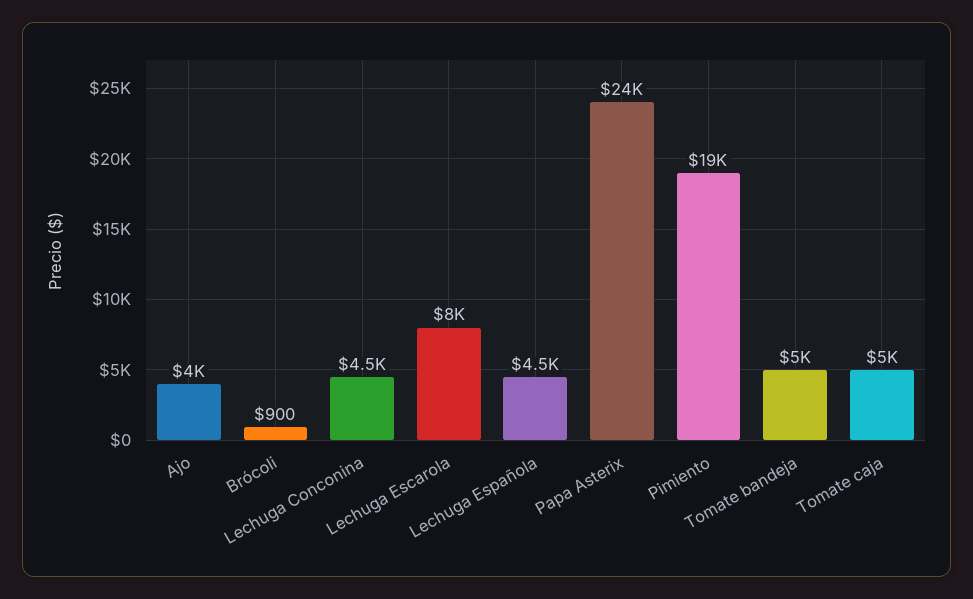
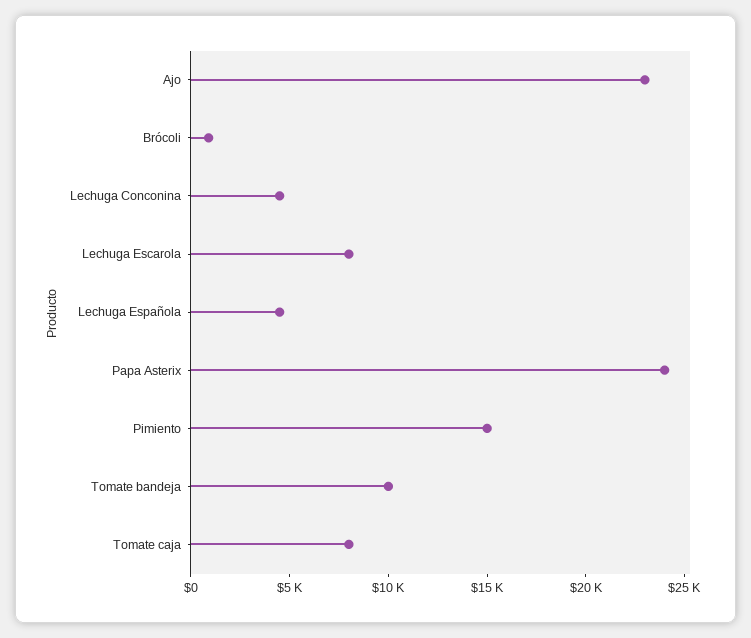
  {
-   "Ajo": 4000,
+   "Ajo": 23000,
    "Brócoli": 900,
    "Lechuga Conconina": 4500,
    "Lechuga Escarola": 8000,
    "Lechuga Española": 4500,
    "Papa Asterix": 24000,
-   "Pimiento": 19000,
+   "Pimiento": 15000,
-   "Tomate bandeja": 5000,
+   "Tomate bandeja": 10000,
-   "Tomate caja": 5000
+   "Tomate caja": 8000
  }

